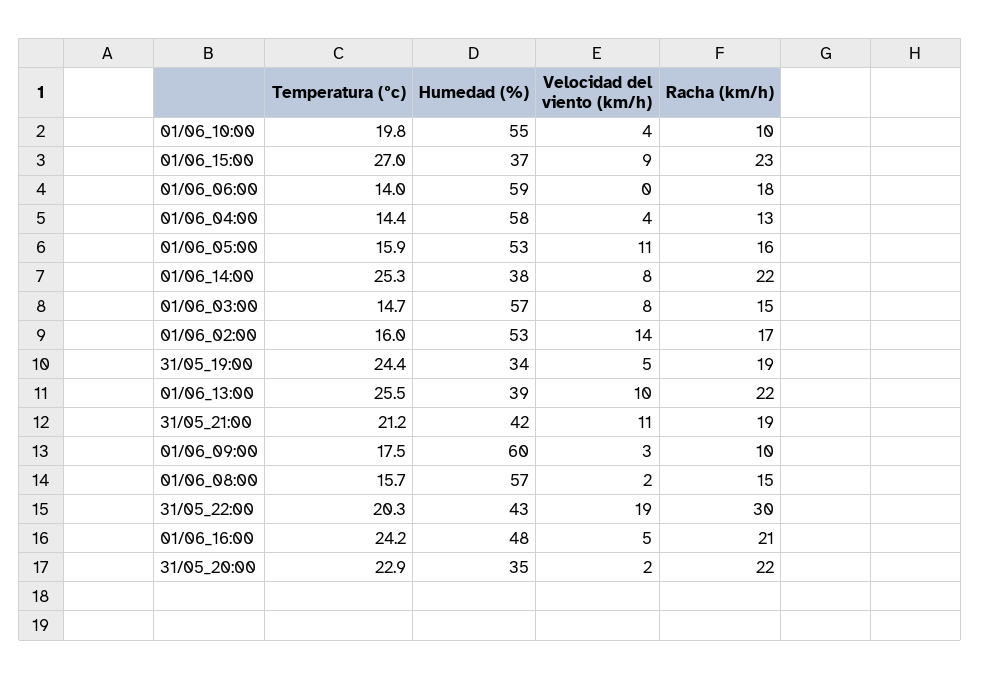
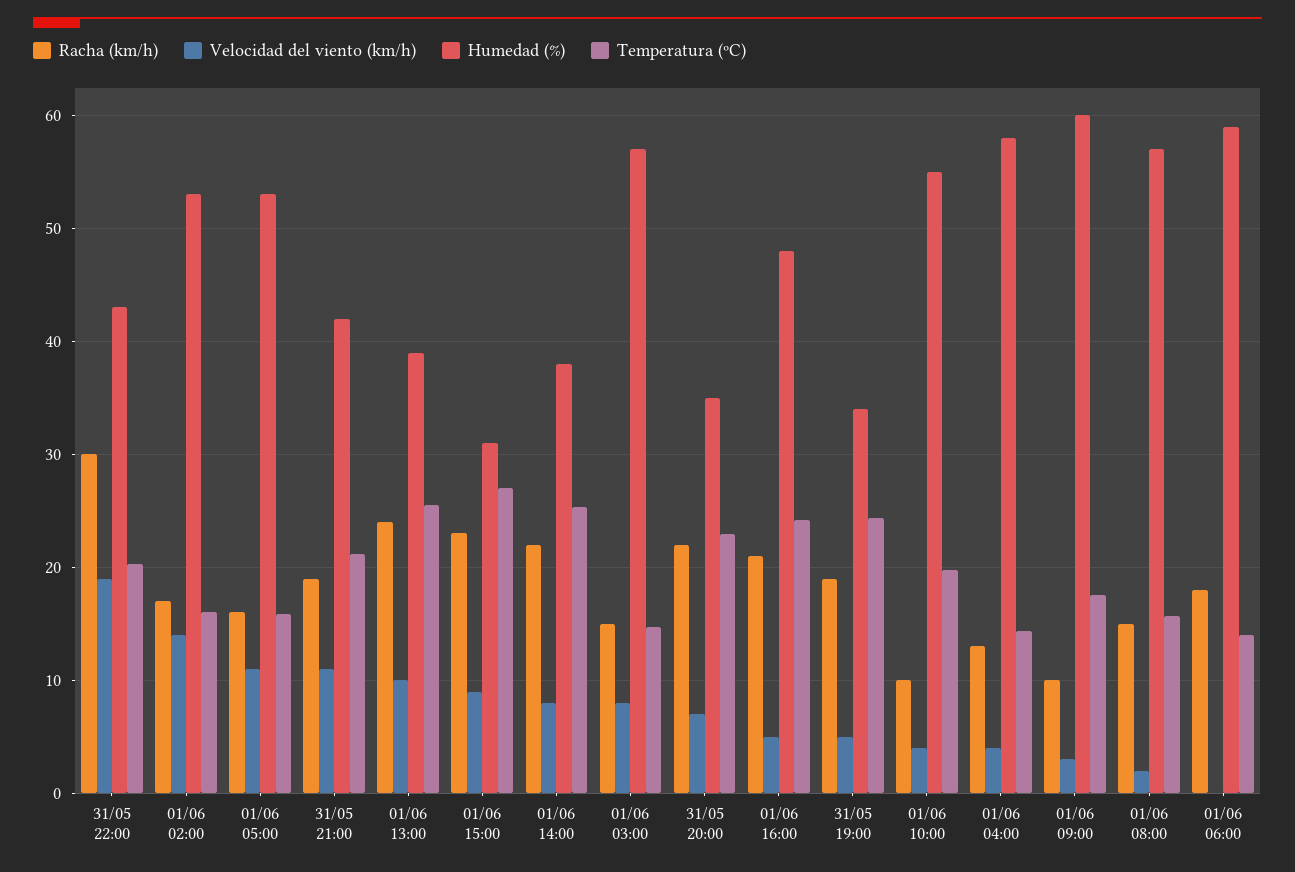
  {
    "Temperatura (ºc)": {
      "01/06_10:00": 19.8,
      "01/06_15:00": 27,
      "01/06_06:00": 14,
      "01/06_04:00": 14.4,
      "01/06_05:00": 15.9,
      "01/06_14:00": 25.3,
      "01/06_03:00": 14.7,
      "01/06_02:00": 16,
      "31/05_19:00": 24.4,
      "01/06_13:00": 25.5,
      "31/05_21:00": 21.2,
      "01/06_09:00": 17.5,
      "01/06_08:00": 15.7,
      "31/05_22:00": 20.3,
      "01/06_16:00": 24.2,
      "31/05_20:00": 22.9
    },
    "Humedad (%)": {
      "01/06_10:00": 55,
-     "01/06_15:00": 37,
+     "01/06_15:00": 31,
      "01/06_06:00": 59,
      "01/06_04:00": 58,
      "01/06_05:00": 53,
      "01/06_14:00": 38,
      "01/06_03:00": 57,
      "01/06_02:00": 53,
      "31/05_19:00": 34,
      "01/06_13:00": 39,
      "31/05_21:00": 42,
      "01/06_09:00": 60,
      "01/06_08:00": 57,
      "31/05_22:00": 43,
      "01/06_16:00": 48,
      "31/05_20:00": 35
    },
    "Velocidad del viento (km/h)": {
      "01/06_10:00": 4,
      "01/06_15:00": 9,
      "01/06_06:00": 0,
      "01/06_04:00": 4,
      "01/06_05:00": 11,
      "01/06_14:00": 8,
      "01/06_03:00": 8,
      "01/06_02:00": 14,
      "31/05_19:00": 5,
      "01/06_13:00": 10,
      "31/05_21:00": 11,
      "01/06_09:00": 3,
      "01/06_08:00": 2,
      "31/05_22:00": 19,
      "01/06_16:00": 5,
-     "31/05_20:00": 2
+     "31/05_20:00": 7
    },
    "Racha (km/h)": {
      "01/06_10:00": 10,
      "01/06_15:00": 23,
      "01/06_06:00": 18,
      "01/06_04:00": 13,
      "01/06_05:00": 16,
      "01/06_14:00": 22,
      "01/06_03:00": 15,
      "01/06_02:00": 17,
      "31/05_19:00": 19,
-     "01/06_13:00": 22,
+     "01/06_13:00": 24,
      "31/05_21:00": 19,
      "01/06_09:00": 10,
      "01/06_08:00": 15,
      "31/05_22:00": 30,
      "01/06_16:00": 21,
      "31/05_20:00": 22
    }
  }

